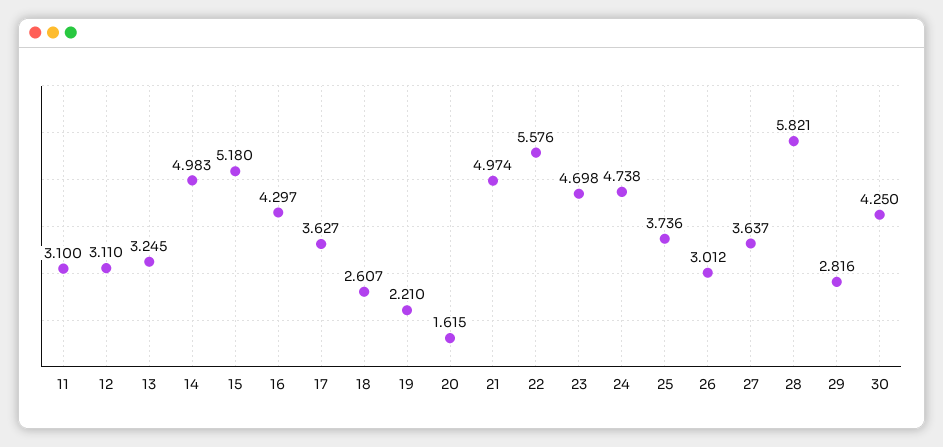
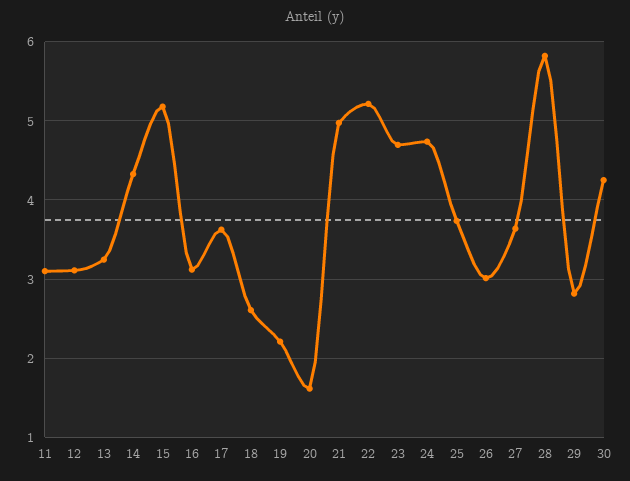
  {
    "11": 3.1,
    "12": 3.11,
    "13": 3.245,
-   "14": 4.983,
+   "14": 4.3,
    "15": 5.18,
-   "16": 4.297,
+   "16": 3.1,
    "17": 3.627,
    "18": 2.607,
    "19": 2.21,
    "20": 1.615,
    "21": 4.974,
-   "22": 5.576,
+   "22": 5.2,
    "23": 4.698,
    "24": 4.738,
    "25": 3.736,
    "26": 3.012,
    "27": 3.637,
    "28": 5.821,
    "29": 2.816,
    "30": 4.25
  }

